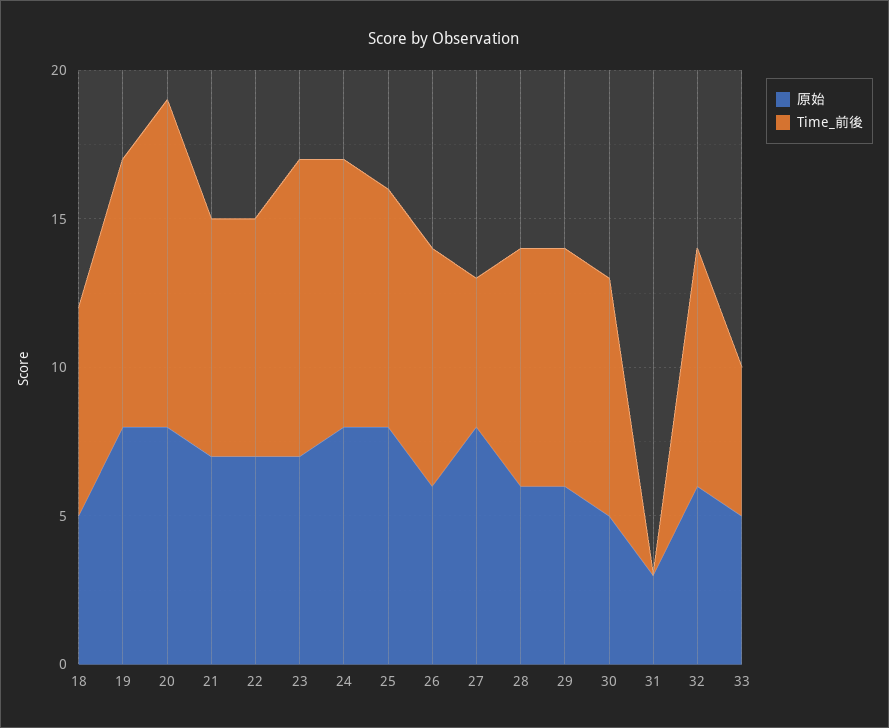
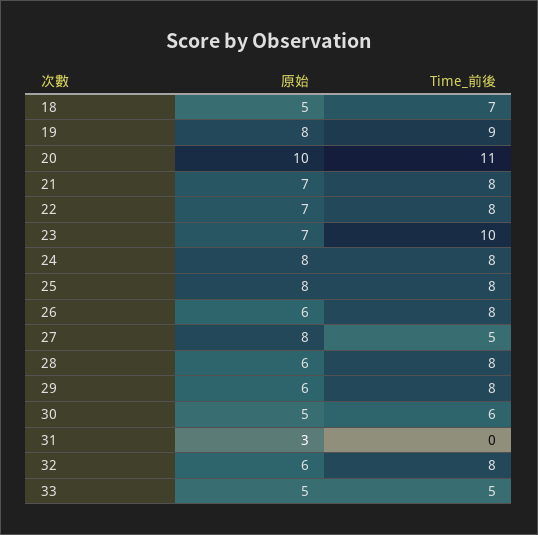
  {
    "原始": {
      "18": 5,
      "19": 8,
-     "20": 8,
+     "20": 10,
      "21": 7,
      "22": 7,
      "23": 7,
      "24": 8,
      "25": 8,
      "26": 6,
      "27": 8,
      "28": 6,
      "29": 6,
      "30": 5,
      "31": 3,
      "32": 6,
      "33": 5
    },
    "Time_前後": {
      "18": 7,
      "19": 9,
      "20": 11,
      "21": 8,
      "22": 8,
      "23": 10,
-     "24": 9,
+     "24": 8,
      "25": 8,
      "26": 8,
      "27": 5,
      "28": 8,
      "29": 8,
-     "30": 8,
+     "30": 6,
      "31": 0,
      "32": 8,
      "33": 5
    }
  }

